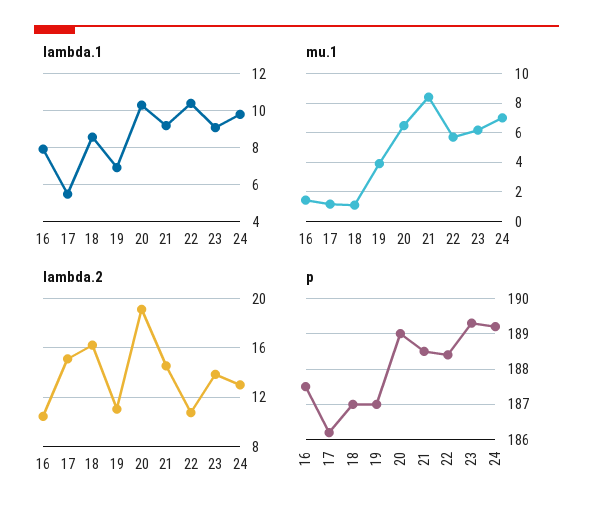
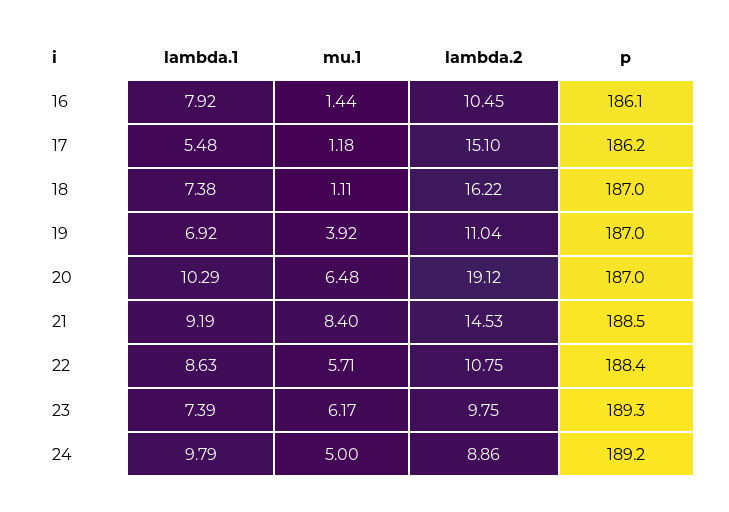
  {
    "lambda.1": {
      "16": 7.92,
      "17": 5.48,
-     "18": 8.5,
+     "18": 7.38,
      "19": 6.92,
      "20": 10.29,
      "21": 9.19,
-     "22": 10.5,
+     "22": 8.63,
-     "23": 9,
+     "23": 7.39,
      "24": 9.79
    },
    "mu.1": {
      "16": 1.44,
      "17": 1.18,
      "18": 1.11,
      "19": 3.92,
      "20": 6.48,
      "21": 8.4,
      "22": 5.71,
      "23": 6.17,
-     "24": 7
+     "24": 5
    },
    "lambda.2": {
      "16": 10.45,
      "17": 15.1,
      "18": 16.22,
      "19": 11.04,
      "20": 19.12,
      "21": 14.53,
      "22": 10.75,
-     "23": 14,
+     "23": 9.75,
-     "24": 13
+     "24": 8.86
    },
    "p": {
-     "16": 187.5,
+     "16": 186.1,
      "17": 186.2,
      "18": 187,
      "19": 187,
-     "20": 189,
+     "20": 187,
      "21": 188.5,
      "22": 188.4,
      "23": 189.3,
      "24": 189.2
    }
  }

